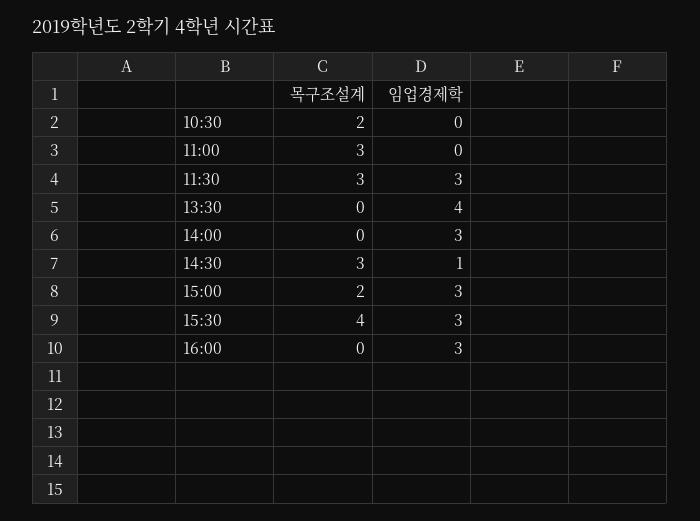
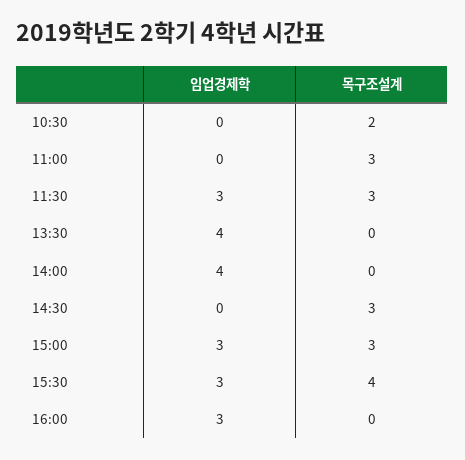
  {
    "목구조설계": {
      "10:30": 2,
      "11:00": 3,
      "11:30": 3,
      "13:30": 0,
      "14:00": 0,
      "14:30": 3,
-     "15:00": 2,
+     "15:00": 3,
      "15:30": 4,
      "16:00": 0
    },
    "임업경제학": {
      "10:30": 0,
      "11:00": 0,
      "11:30": 3,
      "13:30": 4,
-     "14:00": 3,
+     "14:00": 4,
-     "14:30": 1,
+     "14:30": 0,
      "15:00": 3,
      "15:30": 3,
      "16:00": 3
    }
  }

